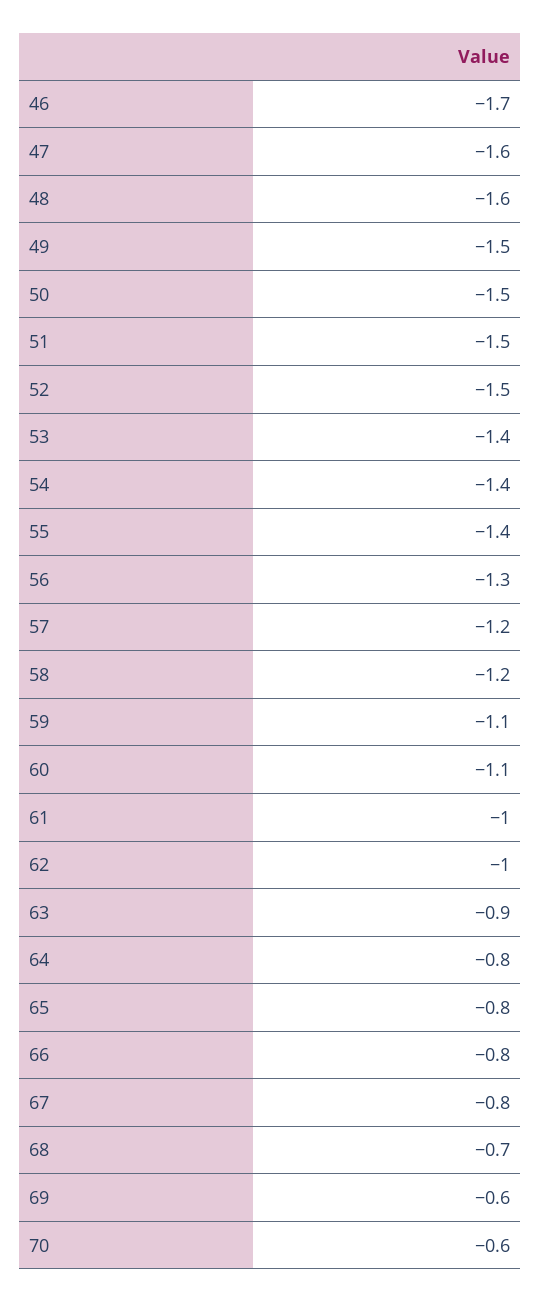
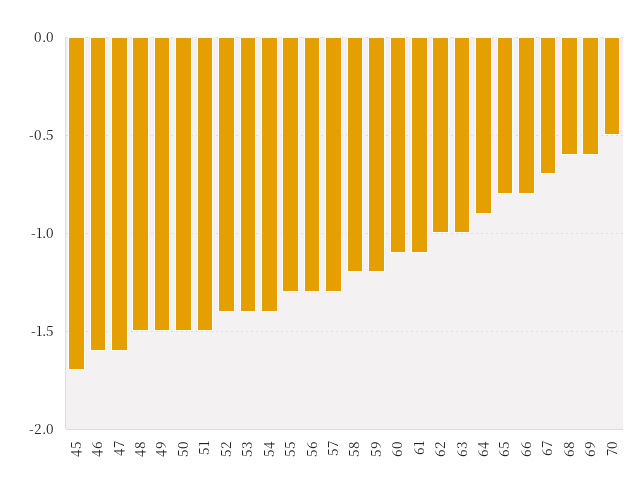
  {
-   "46": -1.7,
+   "46": -1.6,
    "47": -1.6,
-   "48": -1.6,
+   "48": -1.5,
    "49": -1.5,
    "50": -1.5,
    "51": -1.5,
-   "52": -1.5,
+   "52": -1.4,
    "53": -1.4,
    "54": -1.4,
-   "55": -1.4,
+   "55": -1.3,
    "56": -1.3,
-   "57": -1.2,
+   "57": -1.3,
    "58": -1.2,
-   "59": -1.1,
+   "59": -1.2,
    "60": -1.1,
-   "61": -1,
+   "61": -1.1,
    "62": -1,
-   "63": -0.9,
+   "63": -1,
-   "64": -0.8,
+   "64": -0.9,
    "65": -0.8,
    "66": -0.8,
-   "67": -0.8,
+   "67": -0.7,
-   "68": -0.7,
+   "68": -0.6,
    "69": -0.6,
-   "70": -0.6
+   "70": -0.5,
+   "45": -1.7
  }

